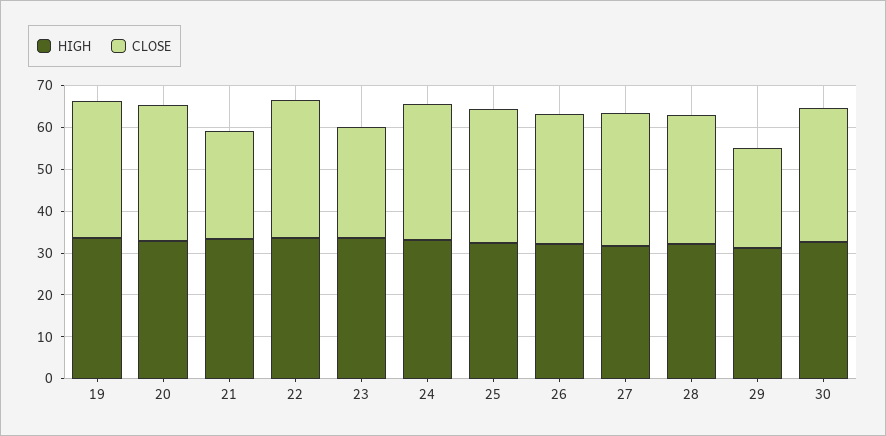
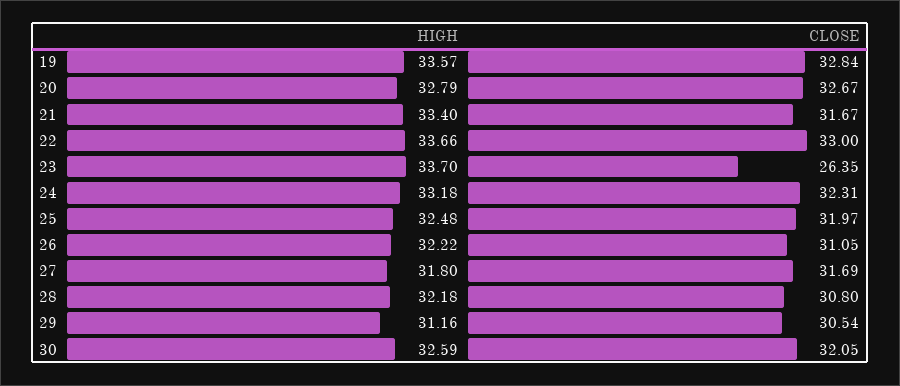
  {
    "HIGH": {
      "19": 33.57,
      "20": 32.79,
      "21": 33.4,
      "22": 33.66,
      "23": 33.7,
      "24": 33.18,
      "25": 32.48,
      "26": 32.22,
      "27": 31.8,
      "28": 32.18,
      "29": 31.16,
      "30": 32.59
    },
    "CLOSE": {
      "19": 32.84,
      "20": 32.67,
-     "21": 26,
+     "21": 31.67,
      "22": 33,
      "23": 26.35,
      "24": 32.31,
      "25": 31.97,
      "26": 31.05,
      "27": 31.69,
      "28": 30.8,
-     "29": 24,
+     "29": 30.54,
      "30": 32.05
    }
  }

